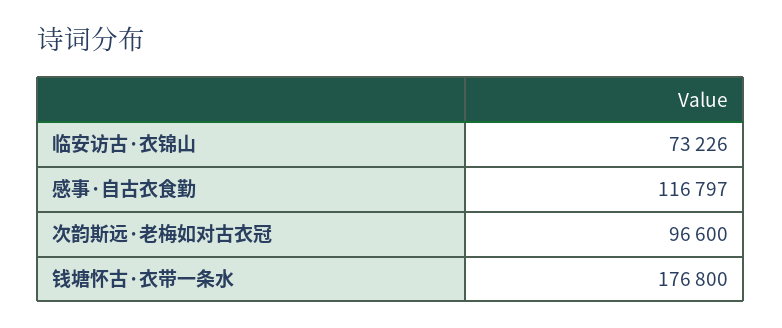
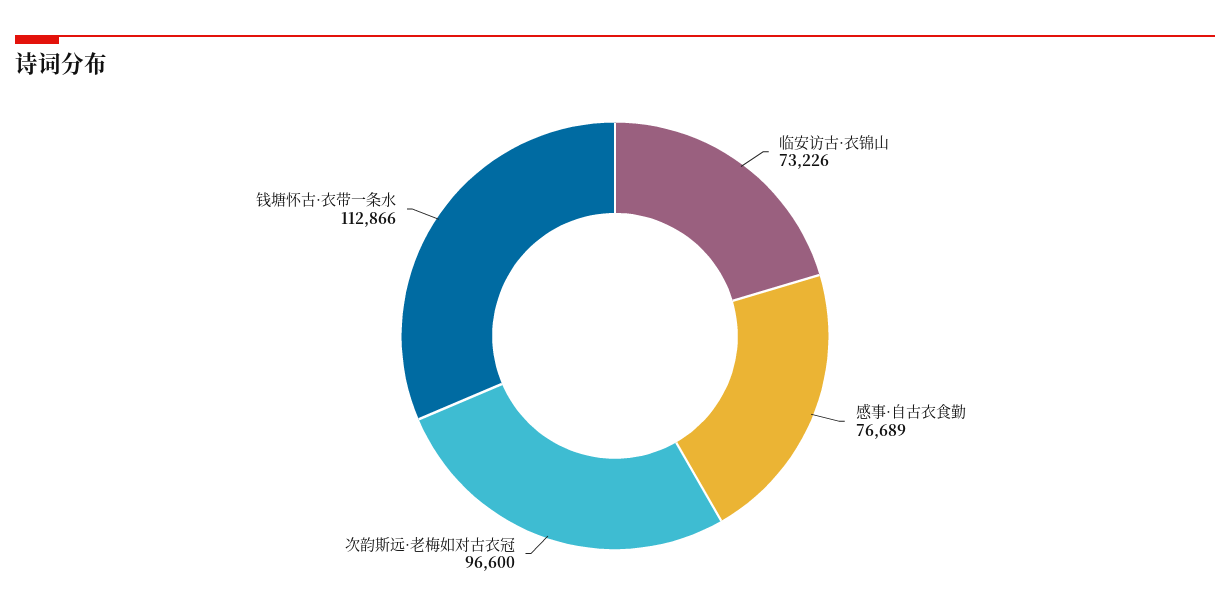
  {
    "临安访古·衣锦山": 73226,
-   "感事·自古衣食勤": 116797,
+   "感事·自古衣食勤": 76689,
    "次韵斯远·老梅如对古衣冠": 96600,
-   "钱塘怀古·衣带一条水": 176800
+   "钱塘怀古·衣带一条水": 112866
  }

